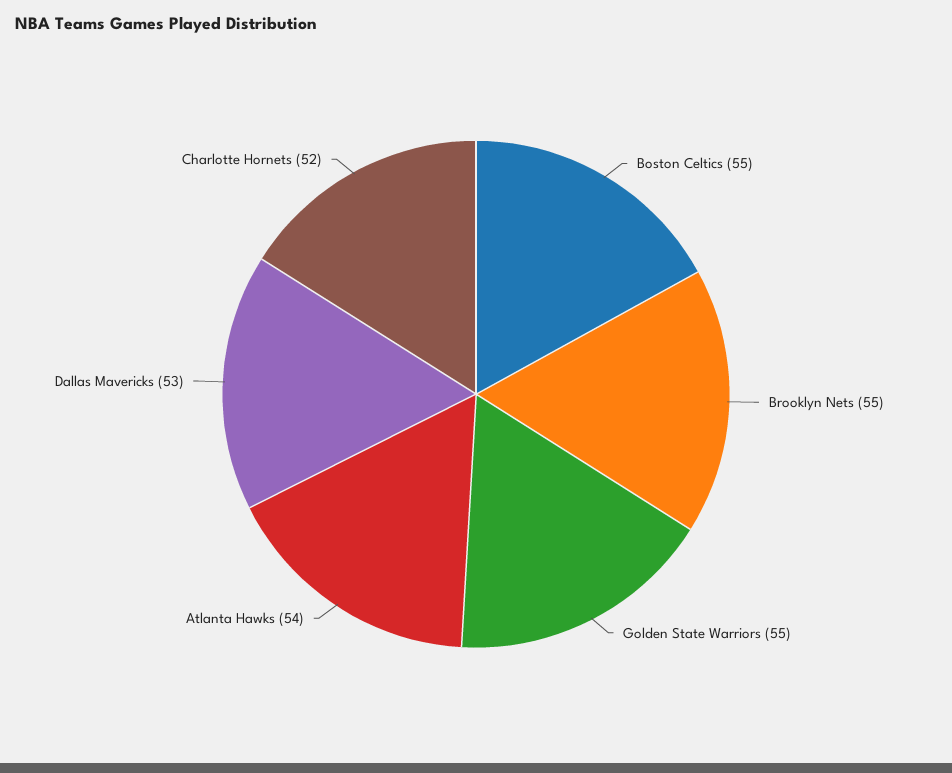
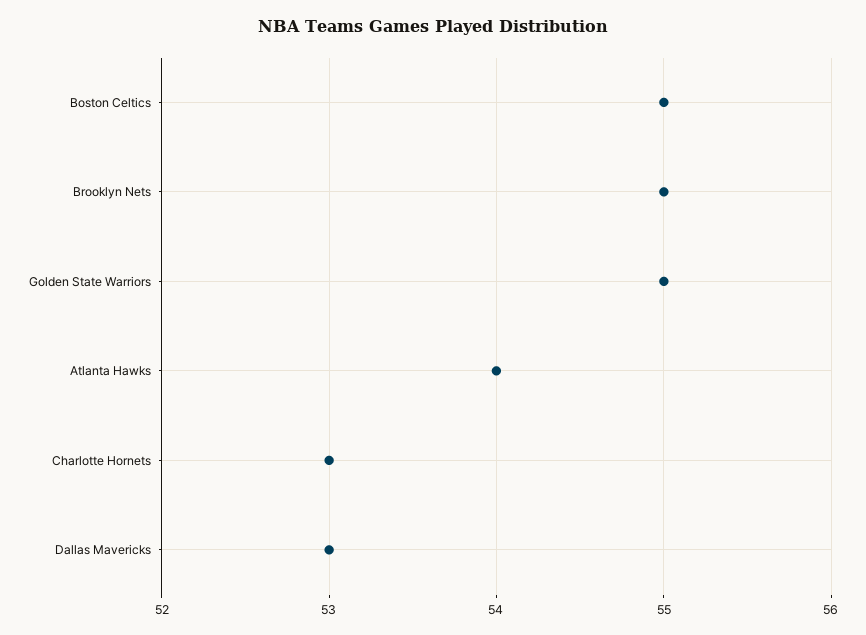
  {
    "Boston Celtics": 55,
    "Brooklyn Nets": 55,
    "Golden State Warriors": 55,
    "Atlanta Hawks": 54,
    "Dallas Mavericks": 53,
-   "Charlotte Hornets": 52
+   "Charlotte Hornets": 53
  }

